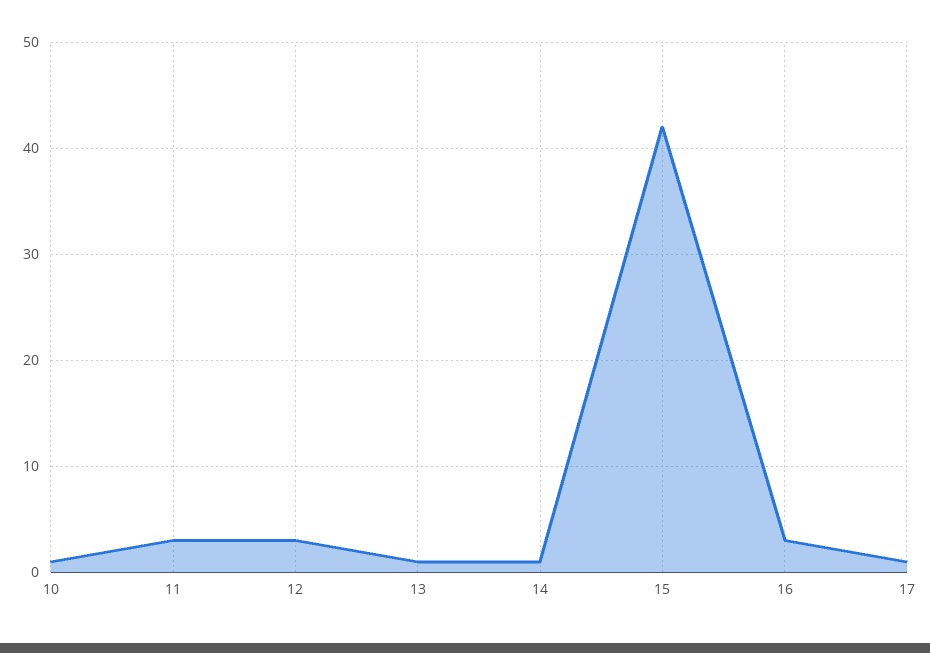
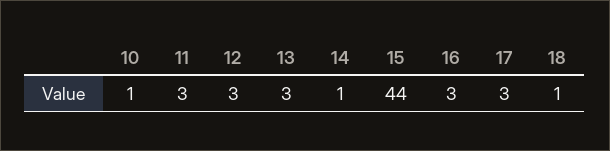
  {
    "10": 1,
    "11": 3,
    "12": 3,
-   "13": 1,
+   "13": 3,
    "14": 1,
-   "15": 42,
+   "15": 44,
    "16": 3,
-   "17": 1
+   "17": 3,
+   "18": 1
  }

